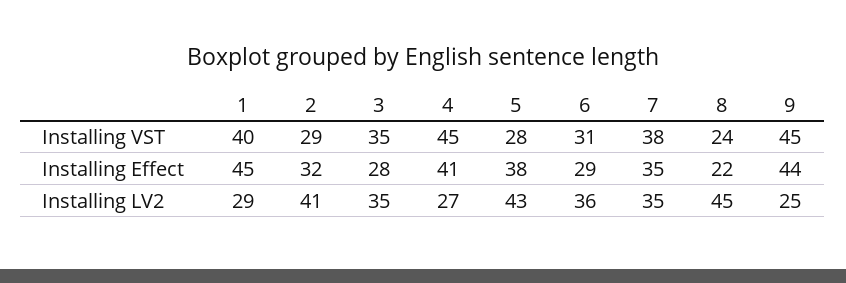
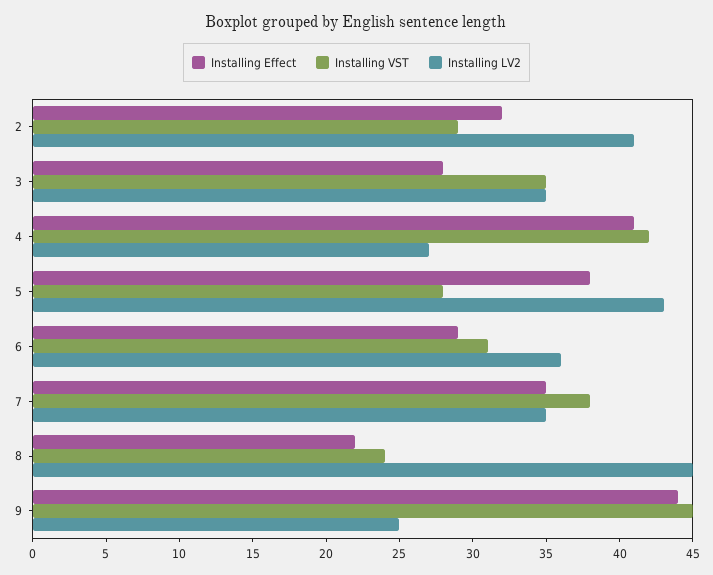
  {
    "Installing VST": {
-     "1": 40,
      "2": 29,
      "3": 35,
-     "4": 45,
+     "4": 42,
      "5": 28,
      "6": 31,
      "7": 38,
      "8": 24,
      "9": 45
    },
    "Installing Effect": {
-     "1": 45,
      "2": 32,
      "3": 28,
      "4": 41,
      "5": 38,
      "6": 29,
      "7": 35,
      "8": 22,
      "9": 44
    },
    "Installing LV2": {
-     "1": 29,
      "2": 41,
      "3": 35,
      "4": 27,
      "5": 43,
      "6": 36,
      "7": 35,
      "8": 45,
      "9": 25
    }
  }

